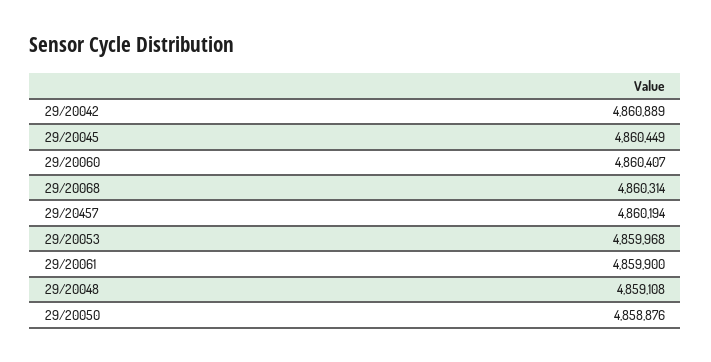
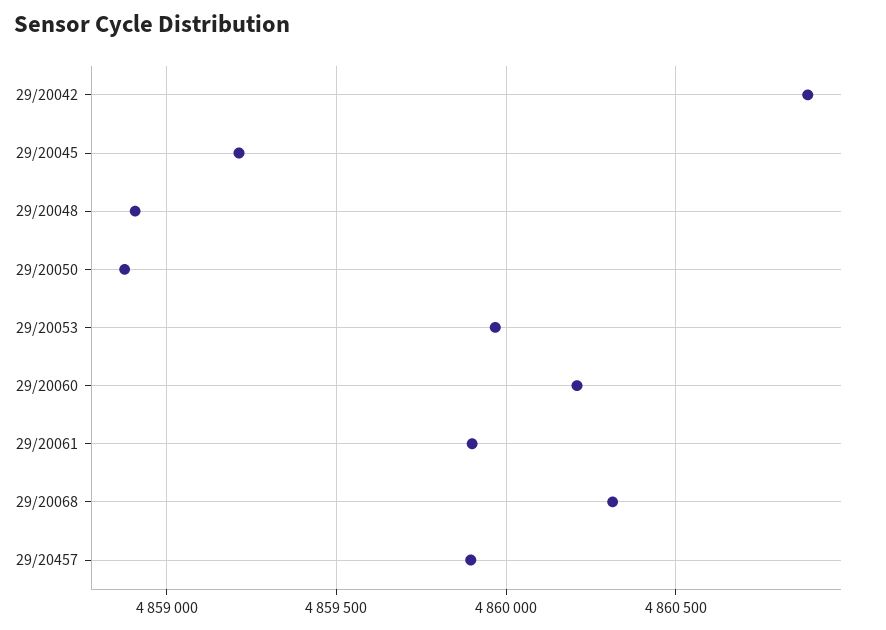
  {
    "29/20042": 4860889,
-   "29/20045": 4860449,
+   "29/20045": 4859200,
-   "29/20060": 4860407,
+   "29/20060": 4860200,
    "29/20068": 4860314,
-   "29/20457": 4860194,
+   "29/20457": 4859900,
    "29/20053": 4859968,
    "29/20061": 4859900,
-   "29/20048": 4859108,
+   "29/20048": 4858900,
    "29/20050": 4858876
  }

